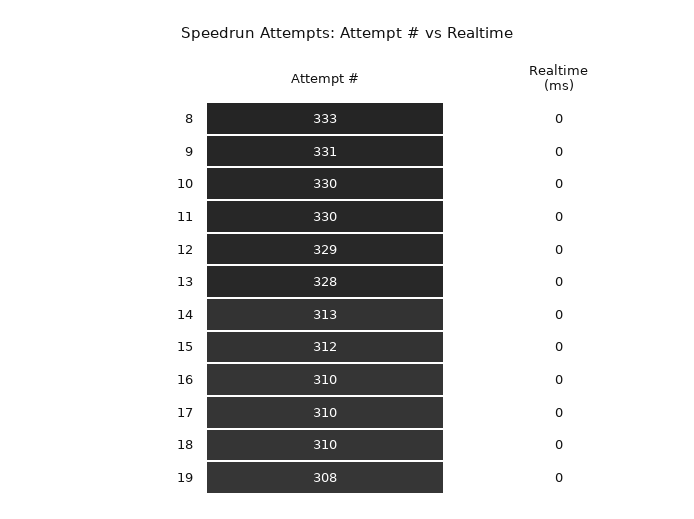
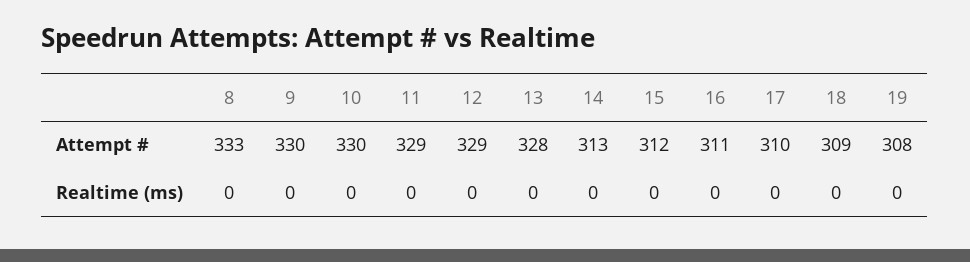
  {
    "Attempt #": {
      "8": 333,
-     "9": 331,
+     "9": 330,
      "10": 330,
-     "11": 330,
+     "11": 329,
      "12": 329,
      "13": 328,
      "14": 313,
      "15": 312,
-     "16": 310,
+     "16": 311,
      "17": 310,
-     "18": 310,
+     "18": 309,
      "19": 308
    },
    "Realtime (ms)": {
      "8": 0,
      "9": 0,
      "10": 0,
      "11": 0,
      "12": 0,
      "13": 0,
      "14": 0,
      "15": 0,
      "16": 0,
      "17": 0,
      "18": 0,
      "19": 0
    }
  }

